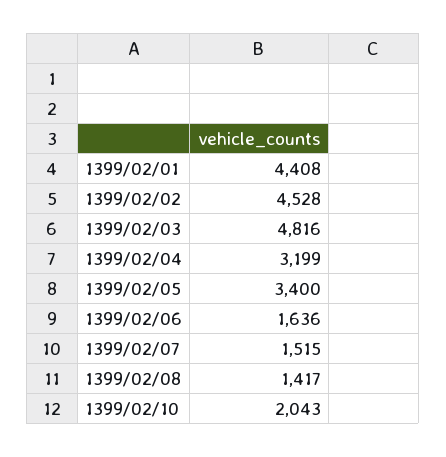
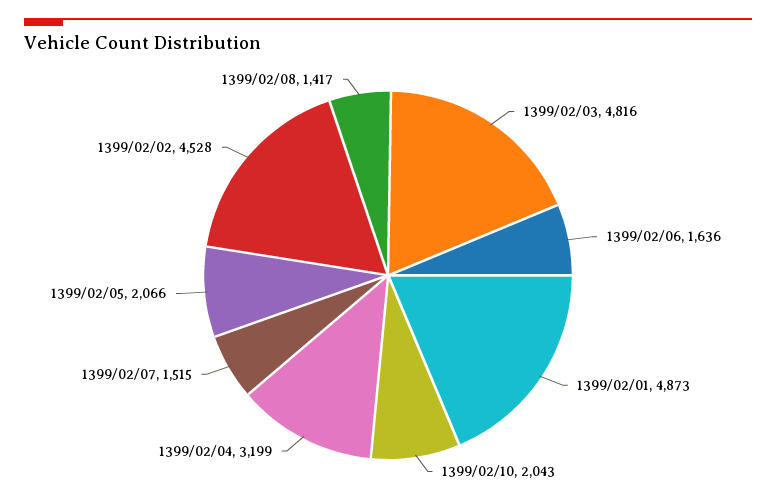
  {
-   "1399/02/01": 4408,
+   "1399/02/01": 4873,
    "1399/02/02": 4528,
    "1399/02/03": 4816,
    "1399/02/04": 3199,
-   "1399/02/05": 3400,
+   "1399/02/05": 2066,
    "1399/02/06": 1636,
    "1399/02/07": 1515,
    "1399/02/08": 1417,
    "1399/02/10": 2043
  }

